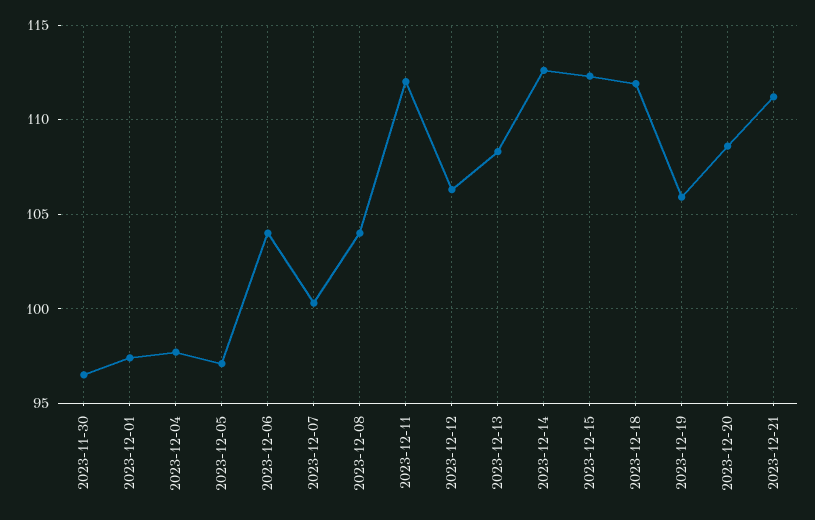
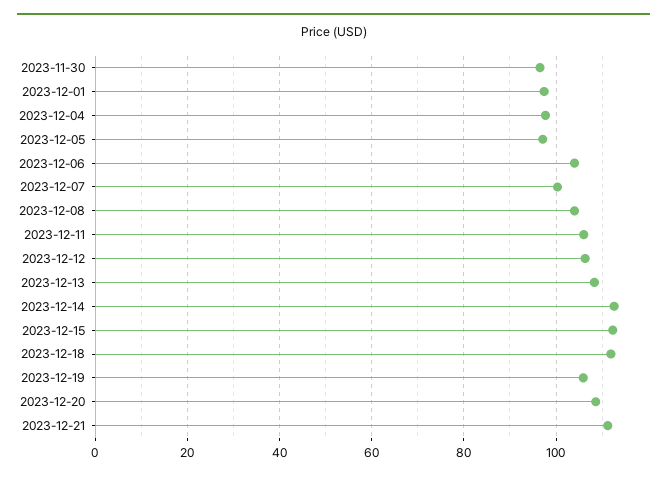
  {
    "2023-11-30": 96.5,
    "2023-12-01": 97.5,
    "2023-12-04": 97.5,
    "2023-12-05": 97,
    "2023-12-06": 104,
    "2023-12-07": 100.5,
    "2023-12-08": 104,
-   "2023-12-11": 112,
+   "2023-12-11": 106,
    "2023-12-12": 106.5,
    "2023-12-13": 108.5,
    "2023-12-14": 112.5,
    "2023-12-15": 112.5,
    "2023-12-18": 112,
    "2023-12-19": 106,
    "2023-12-20": 108.5,
    "2023-12-21": 111
  }

